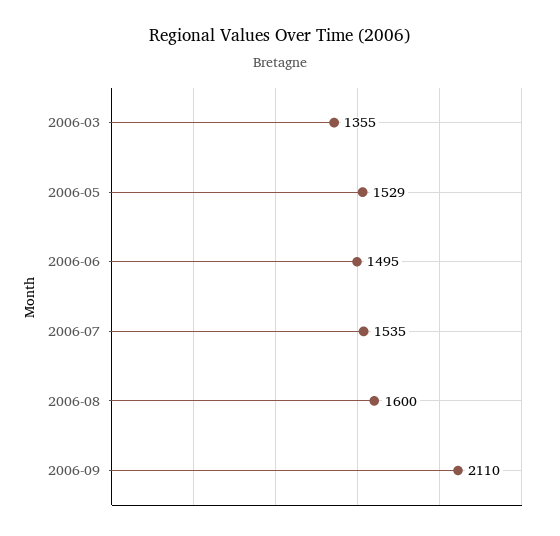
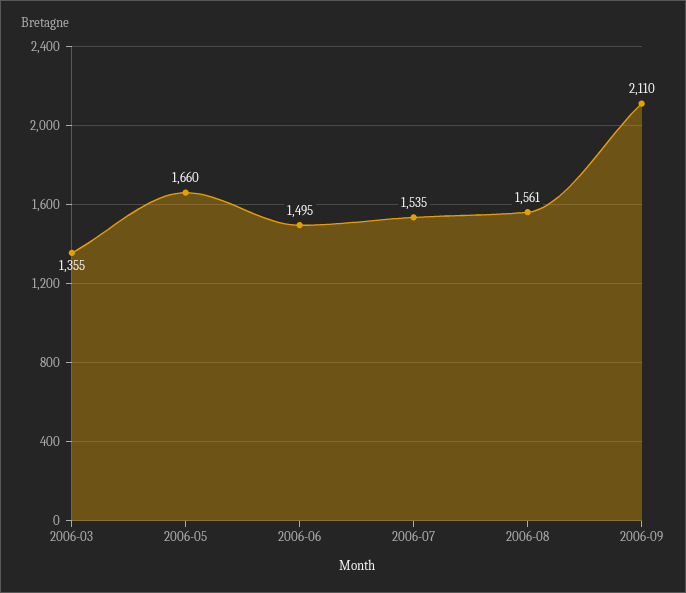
  {
    "2006-03": 1355,
-   "2006-05": 1529,
+   "2006-05": 1660,
    "2006-06": 1495,
    "2006-07": 1535,
-   "2006-08": 1600,
+   "2006-08": 1561,
    "2006-09": 2110
  }

